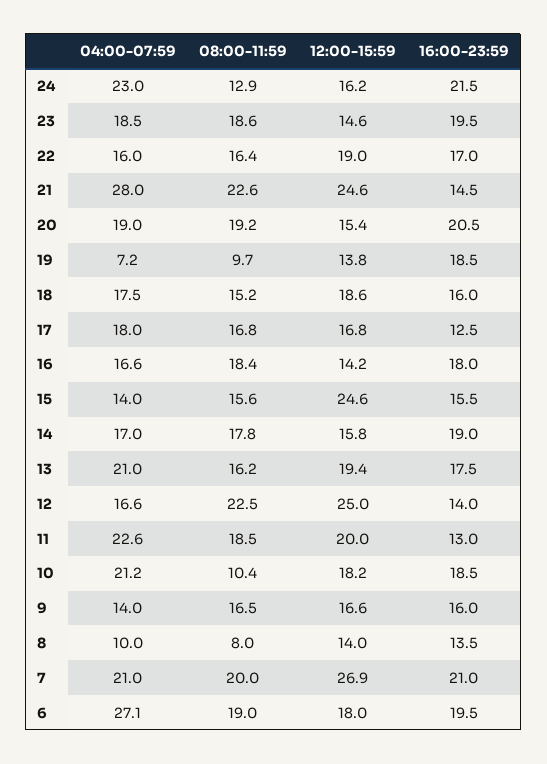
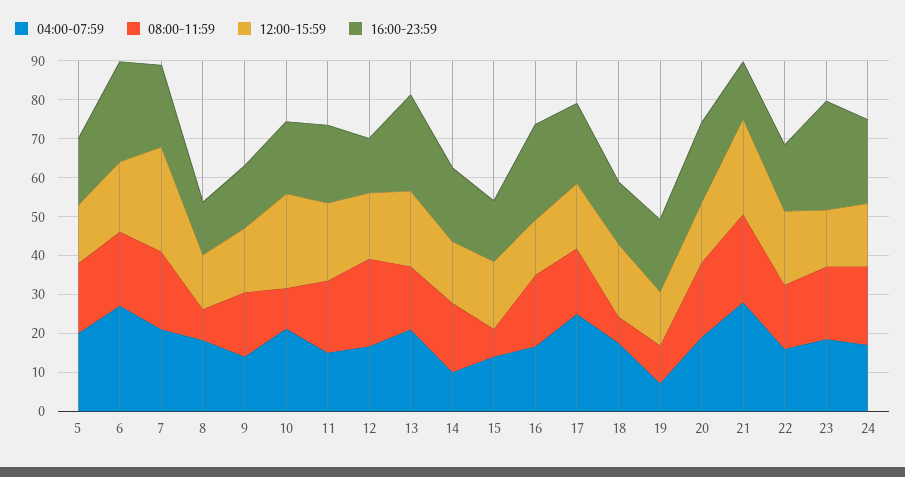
  {
    "04:00-07:59": {
-     "24": 23,
+     "24": 17.5,
      "23": 18.5,
      "22": 16,
      "21": 28,
      "20": 19,
      "19": 7.2,
      "18": 17.5,
-     "17": 18,
+     "17": 25,
      "16": 16.6,
      "15": 14,
-     "14": 17,
+     "14": 10,
      "13": 21,
      "12": 16.6,
-     "11": 22.6,
+     "11": 15,
      "10": 21.2,
      "9": 14,
-     "8": 10,
+     "8": 17.5,
      "7": 21,
-     "6": 27.1
+     "6": 27.1,
+     "5": 20
    },
    "08:00-11:59": {
-     "24": 12.9,
+     "24": 20,
      "23": 18.6,
      "22": 16.4,
      "21": 22.6,
      "20": 19.2,
      "19": 9.7,
-     "18": 15.2,
+     "18": 7.5,
      "17": 16.8,
      "16": 18.4,
-     "15": 15.6,
+     "15": 7.5,
      "14": 17.8,
      "13": 16.2,
      "12": 22.5,
      "11": 18.5,
      "10": 10.4,
      "9": 16.5,
      "8": 8,
      "7": 20,
-     "6": 19
+     "6": 19,
+     "5": 17.5
    },
    "12:00-15:59": {
      "24": 16.2,
      "23": 14.6,
      "22": 19,
      "21": 24.6,
      "20": 15.4,
      "19": 13.8,
      "18": 18.6,
      "17": 16.8,
      "16": 14.2,
-     "15": 24.6,
+     "15": 17.5,
      "14": 15.8,
      "13": 19.4,
-     "12": 25,
+     "12": 17.5,
      "11": 20,
-     "10": 18.2,
+     "10": 25,
      "9": 16.6,
      "8": 14,
      "7": 26.9,
-     "6": 18
+     "6": 18,
+     "5": 15
    },
    "16:00-23:59": {
      "24": 21.5,
-     "23": 19.5,
+     "23": 27.5,
      "22": 17,
      "21": 14.5,
      "20": 20.5,
      "19": 18.5,
      "18": 16,
-     "17": 12.5,
+     "17": 20,
-     "16": 18,
+     "16": 25,
      "15": 15.5,
      "14": 19,
-     "13": 17.5,
+     "13": 25,
      "12": 14,
-     "11": 13,
+     "11": 20,
      "10": 18.5,
      "9": 16,
      "8": 13.5,
      "7": 21,
-     "6": 19.5
+     "6": 25,
+     "5": 17.5
    }
  }

